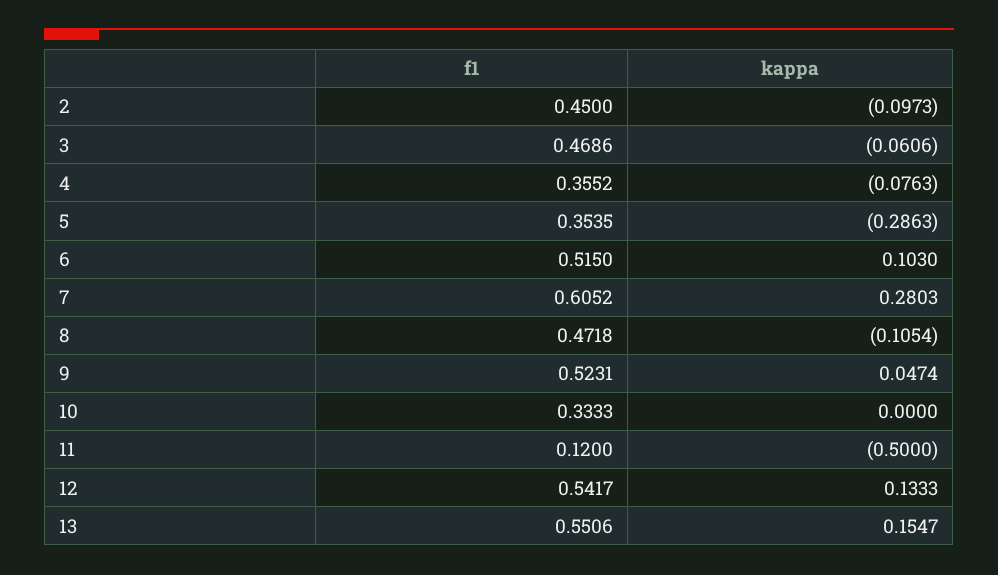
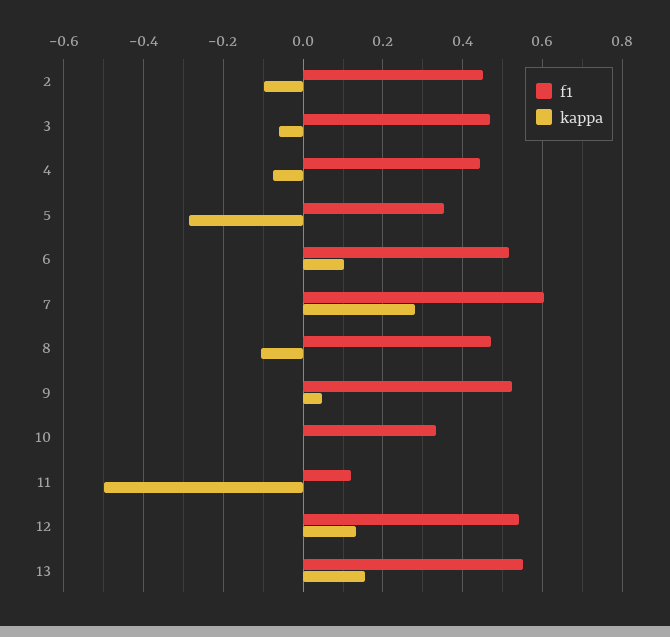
  {
    "f1": {
      "2": 0.45,
      "3": 0.4686,
-     "4": 0.3552,
+     "4": 0.44,
      "5": 0.3535,
      "6": 0.515,
      "7": 0.6052,
      "8": 0.4718,
      "9": 0.5231,
      "10": 0.3333,
      "11": 0.12,
      "12": 0.5417,
      "13": 0.5506
    },
    "kappa": {
      "2": -0.0973,
      "3": -0.0606,
      "4": -0.0763,
      "5": -0.2863,
      "6": 0.103,
      "7": 0.2803,
      "8": -0.1054,
      "9": 0.0474,
      "10": 0,
      "11": -0.5,
      "12": 0.1333,
      "13": 0.1547
    }
  }

